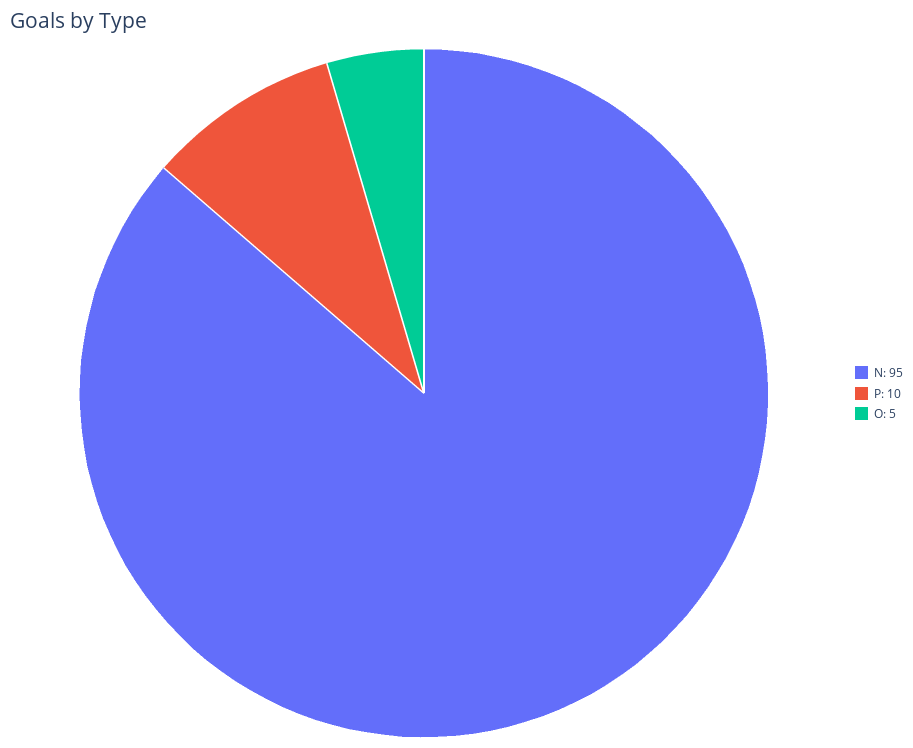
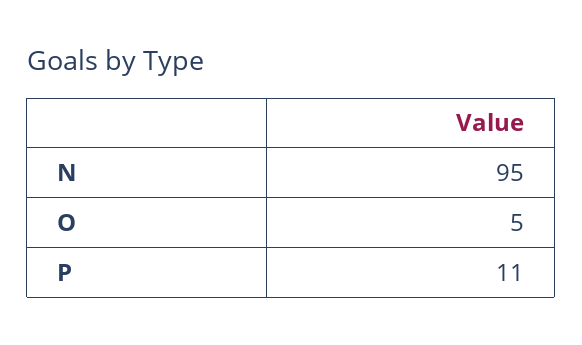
  {
    "N": 95,
-   "P": 10,
+   "P": 11,
    "O": 5
  }

